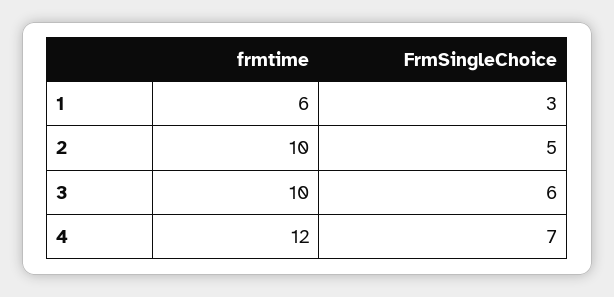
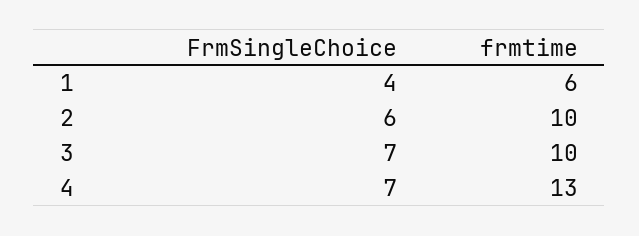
  {
    "frmtime": {
      "1": 6,
      "2": 10,
      "3": 10,
-     "4": 12
+     "4": 13
    },
    "FrmSingleChoice": {
-     "1": 3,
+     "1": 4,
-     "2": 5,
+     "2": 6,
-     "3": 6,
+     "3": 7,
      "4": 7
    }
  }

